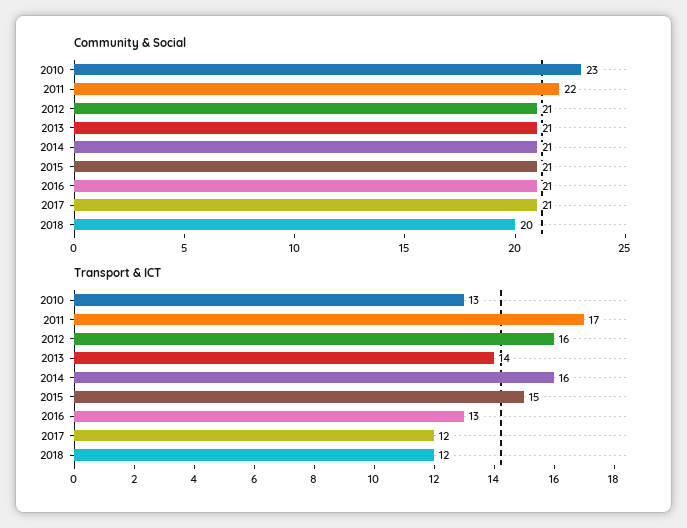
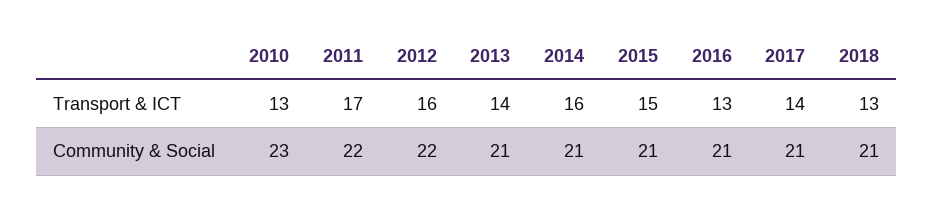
  {
    "Community & Social": {
      "2010": 23,
      "2011": 22,
-     "2012": 21,
+     "2012": 22,
      "2013": 21,
      "2014": 21,
      "2015": 21,
      "2016": 21,
      "2017": 21,
-     "2018": 20
+     "2018": 21
    },
    "Transport & ICT": {
      "2010": 13,
      "2011": 17,
      "2012": 16,
      "2013": 14,
      "2014": 16,
      "2015": 15,
      "2016": 13,
-     "2017": 12,
+     "2017": 14,
-     "2018": 12
+     "2018": 13
    }
  }

